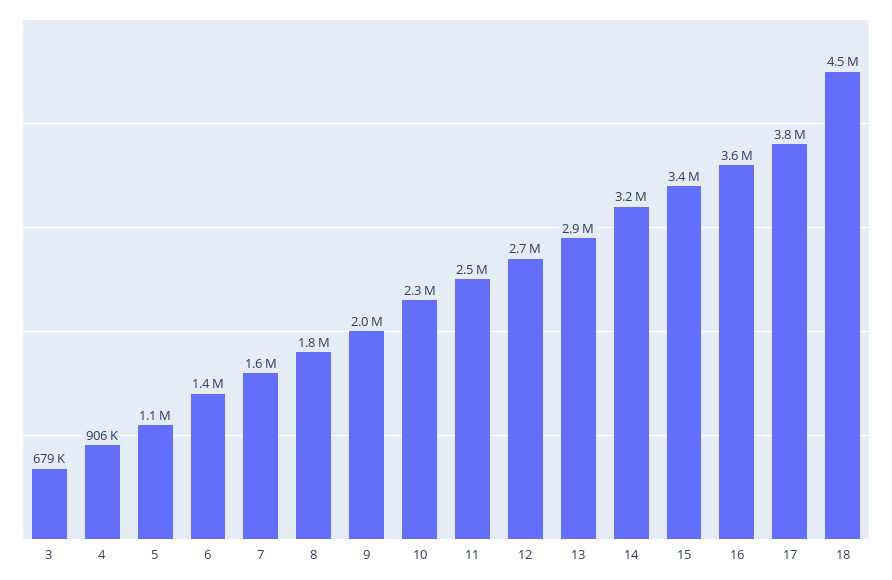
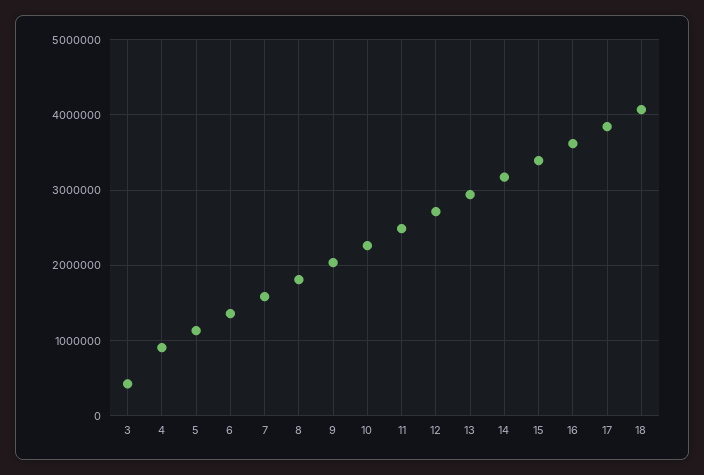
  {
-   "3": 679000,
+   "3": 400000,
    "4": 906000,
    "5": 1100000,
    "6": 1400000,
    "7": 1600000,
    "8": 1800000,
    "9": 2000000,
    "10": 2300000,
    "11": 2500000,
    "12": 2700000,
    "13": 2900000,
    "14": 3200000,
    "15": 3400000,
    "16": 3600000,
    "17": 3800000,
-   "18": 4500000
+   "18": 4100000
  }

